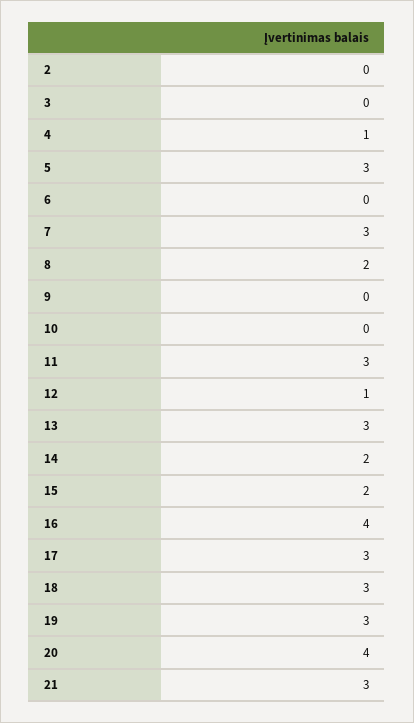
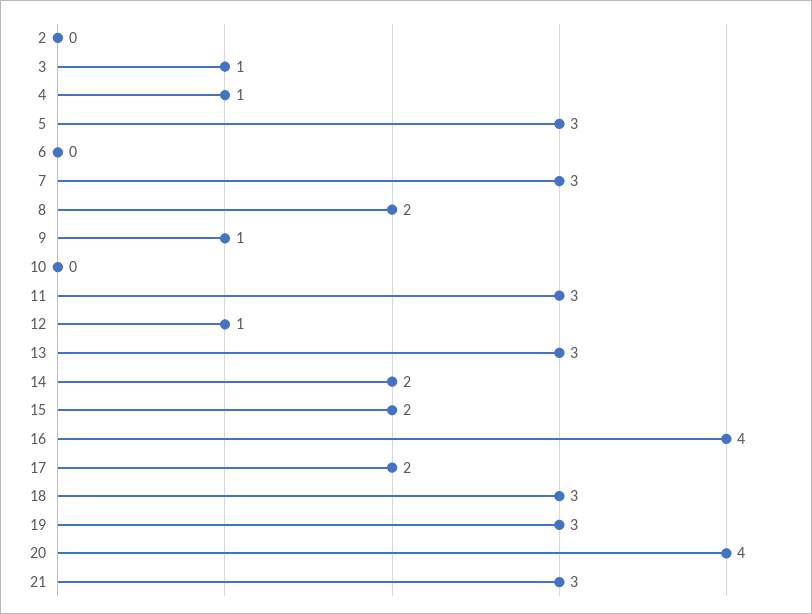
  {
    "2": 0,
-   "3": 0,
+   "3": 1,
    "4": 1,
    "5": 3,
    "6": 0,
    "7": 3,
    "8": 2,
-   "9": 0,
+   "9": 1,
    "10": 0,
    "11": 3,
    "12": 1,
    "13": 3,
    "14": 2,
    "15": 2,
    "16": 4,
-   "17": 3,
+   "17": 2,
    "18": 3,
    "19": 3,
    "20": 4,
    "21": 3
  }

